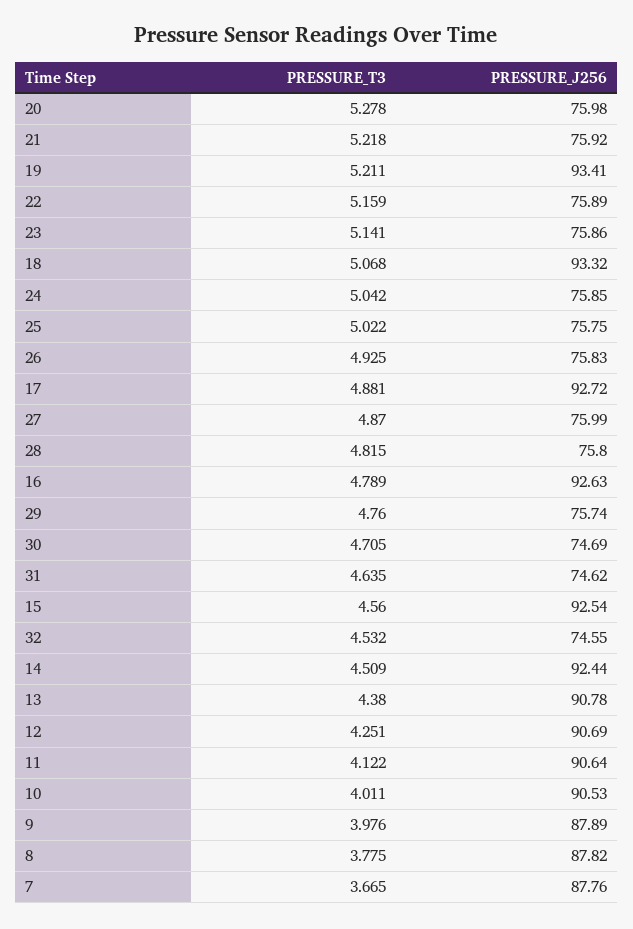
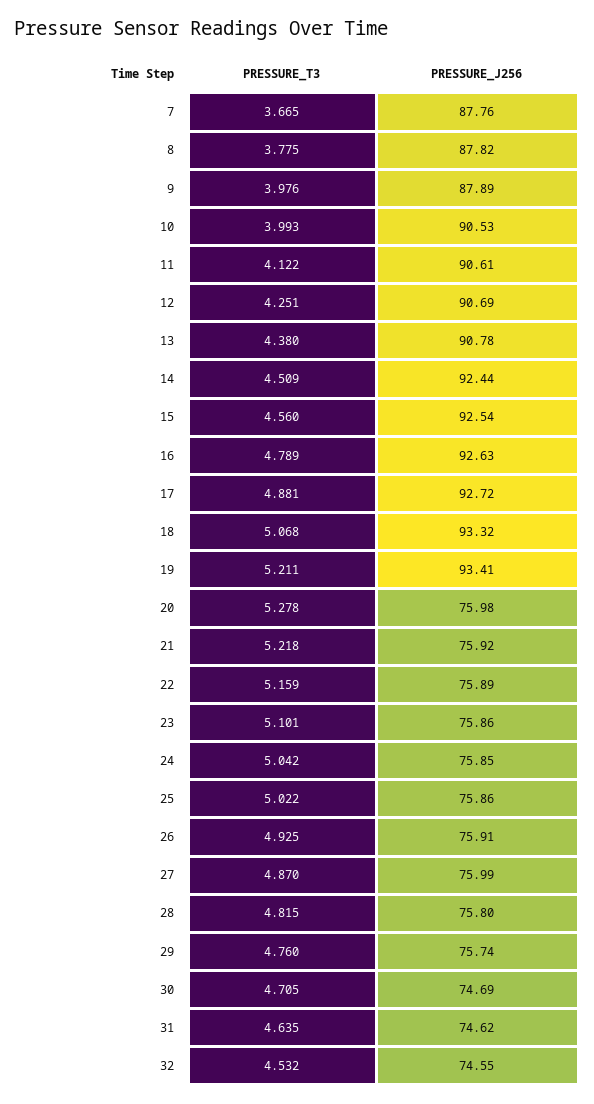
  {
    "PRESSURE_T3": {
      "20": 5.278,
      "21": 5.218,
      "19": 5.211,
      "22": 5.159,
-     "23": 5.141,
+     "23": 5.101,
      "18": 5.068,
      "24": 5.042,
      "25": 5.022,
      "26": 4.925,
      "17": 4.881,
      "27": 4.87,
      "28": 4.815,
      "16": 4.789,
      "29": 4.76,
      "30": 4.705,
      "31": 4.635,
      "15": 4.56,
      "32": 4.532,
      "14": 4.509,
      "13": 4.38,
      "12": 4.251,
      "11": 4.122,
-     "10": 4.011,
+     "10": 3.993,
      "9": 3.976,
      "8": 3.775,
      "7": 3.665
    },
    "PRESSURE_J256": {
      "20": 75.98,
      "21": 75.92,
      "19": 93.41,
      "22": 75.89,
      "23": 75.86,
      "18": 93.32,
      "24": 75.85,
-     "25": 75.75,
+     "25": 75.86,
-     "26": 75.83,
+     "26": 75.91,
      "17": 92.72,
      "27": 75.99,
      "28": 75.8,
      "16": 92.63,
      "29": 75.74,
      "30": 74.69,
      "31": 74.62,
      "15": 92.54,
      "32": 74.55,
      "14": 92.44,
      "13": 90.78,
      "12": 90.69,
-     "11": 90.64,
+     "11": 90.61,
      "10": 90.53,
      "9": 87.89,
      "8": 87.82,
      "7": 87.76
    }
  }

